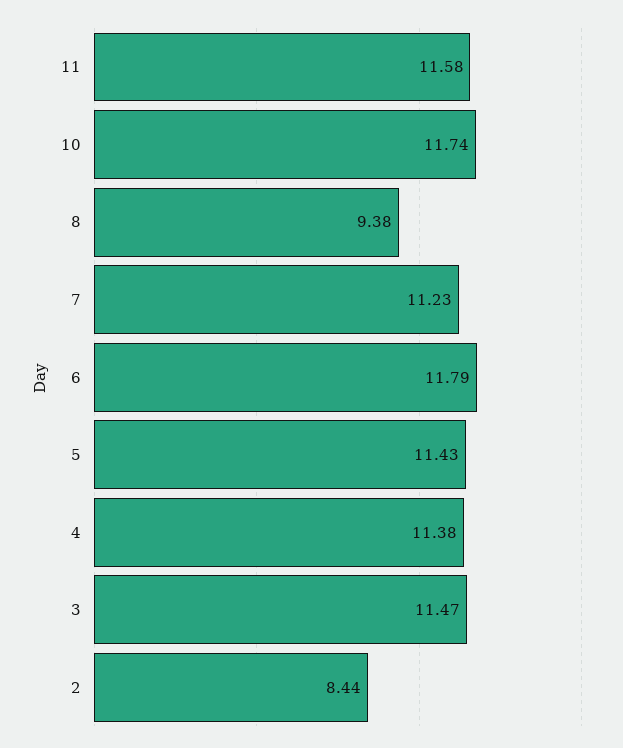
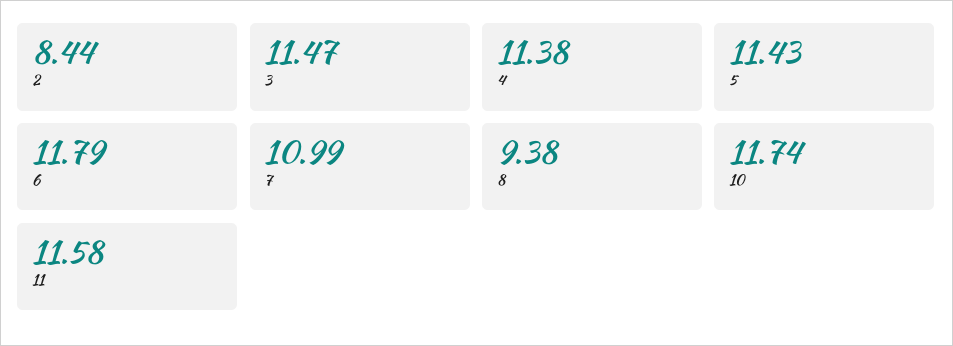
  {
    "11": 11.58,
    "10": 11.74,
    "8": 9.38,
-   "7": 11.23,
+   "7": 10.99,
    "6": 11.79,
    "5": 11.43,
    "4": 11.38,
    "3": 11.47,
    "2": 8.44
  }

